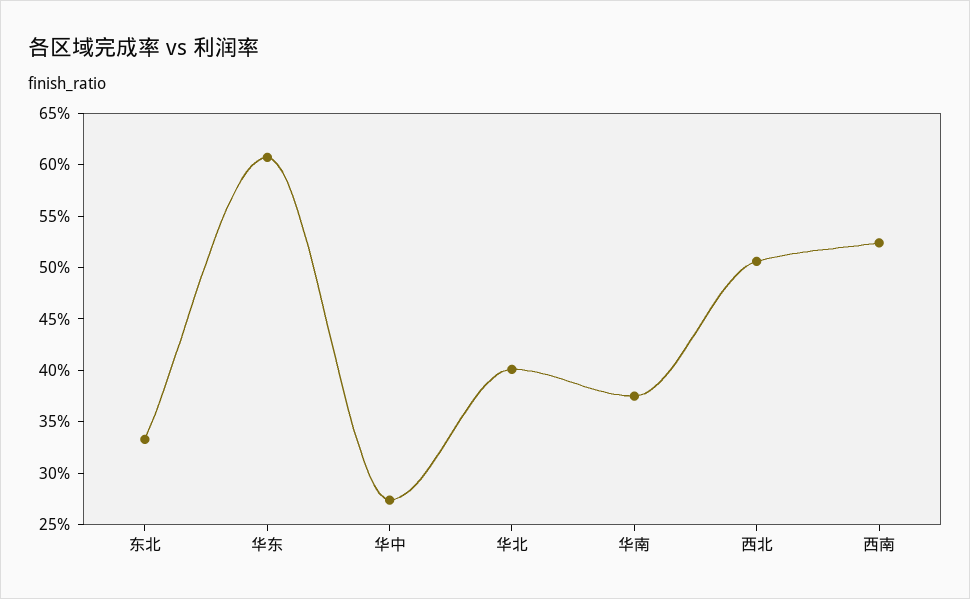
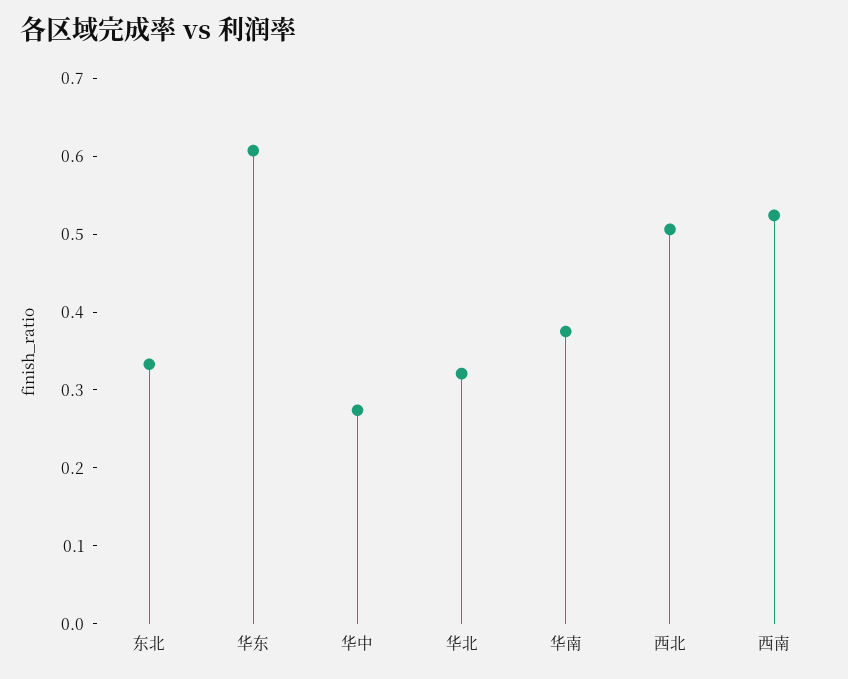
  {
    "东北": 0.33,
    "华东": 0.61,
    "华中": 0.27,
-   "华北": 0.4,
+   "华北": 0.32,
    "华南": 0.38,
    "西北": 0.51,
    "西南": 0.52
  }

